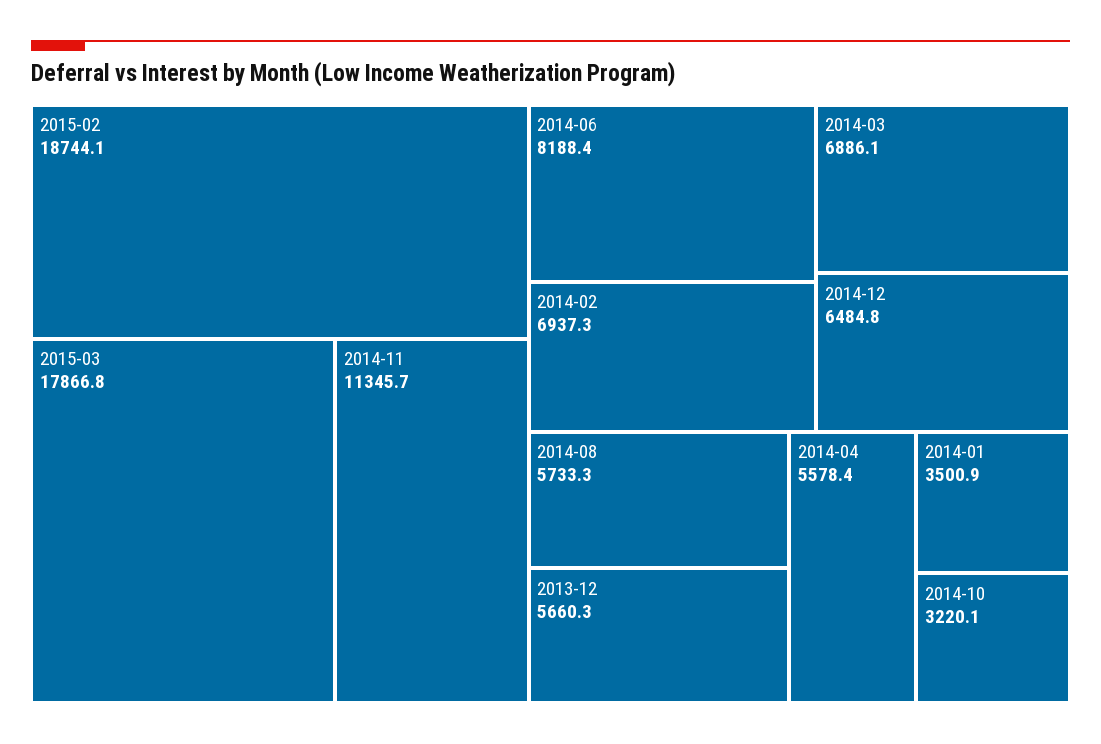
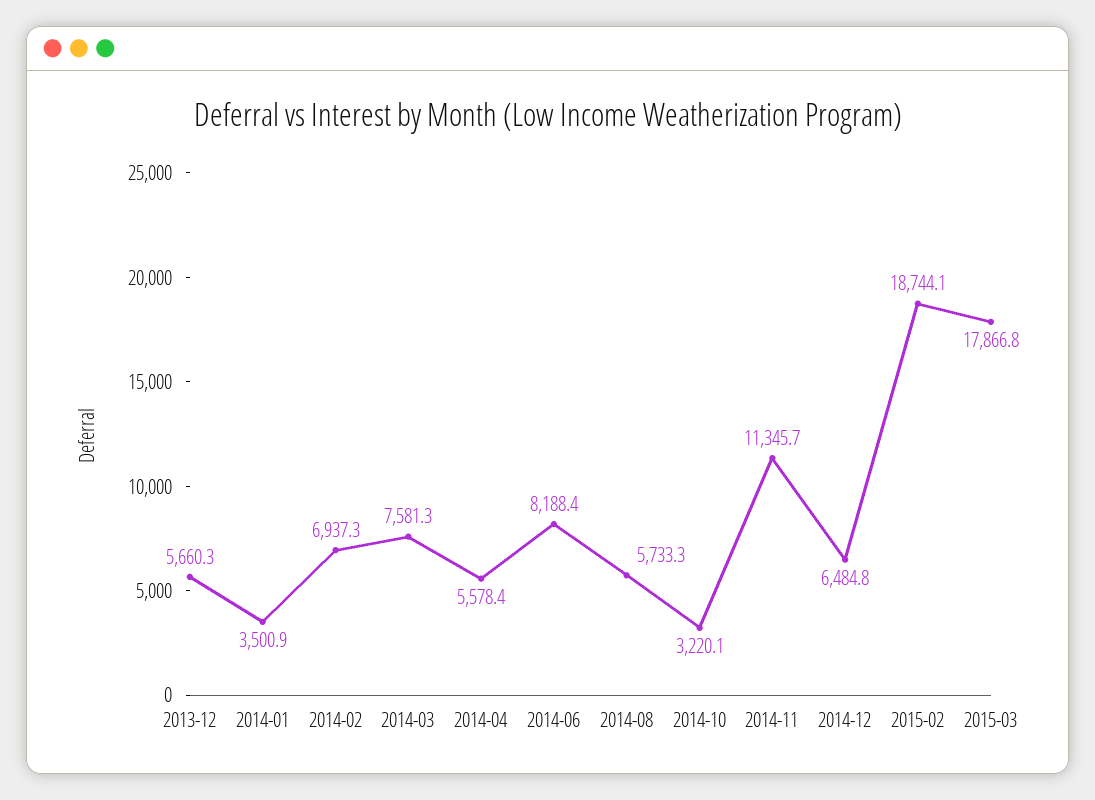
  {
    "2015-02": 18744.1,
    "2015-03": 17866.8,
    "2014-11": 11345.7,
    "2014-06": 8188.4,
    "2014-02": 6937.3,
-   "2014-03": 6886.1,
+   "2014-03": 7581.3,
    "2014-12": 6484.8,
    "2014-08": 5733.3,
    "2013-12": 5660.3,
    "2014-04": 5578.4,
    "2014-01": 3500.9,
    "2014-10": 3220.1
  }

